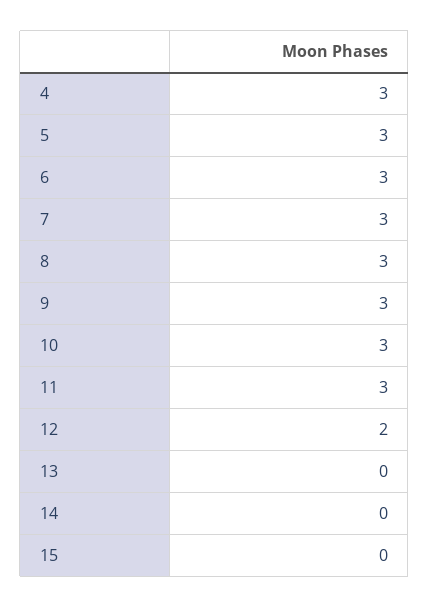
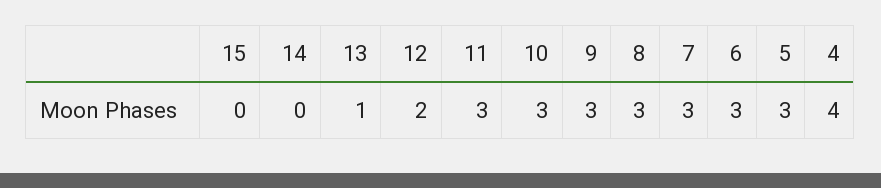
  {
-   "4": 3,
+   "4": 4,
    "5": 3,
    "6": 3,
    "7": 3,
    "8": 3,
    "9": 3,
    "10": 3,
    "11": 3,
    "12": 2,
-   "13": 0,
+   "13": 1,
    "14": 0,
    "15": 0
  }

